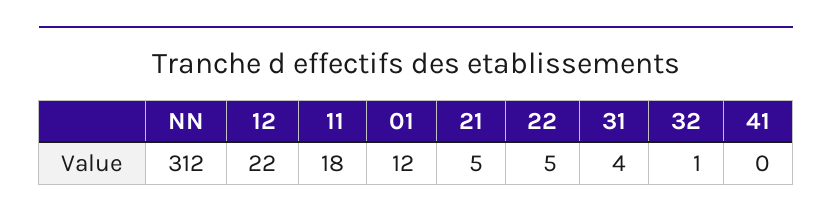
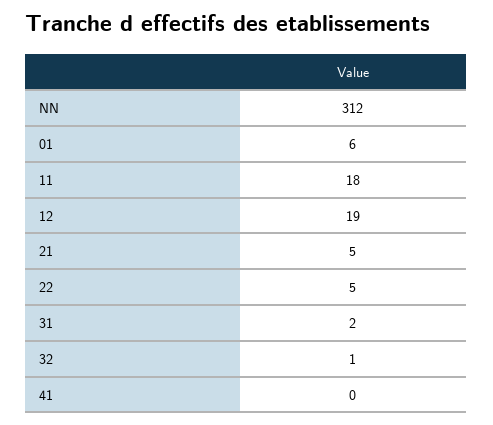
  {
    "NN": 312,
-   "12": 22,
+   "12": 19,
    "11": 18,
-   "01": 12,
+   "01": 6,
    "21": 5,
    "22": 5,
-   "31": 4,
+   "31": 2,
    "32": 1,
    "41": 0
  }

